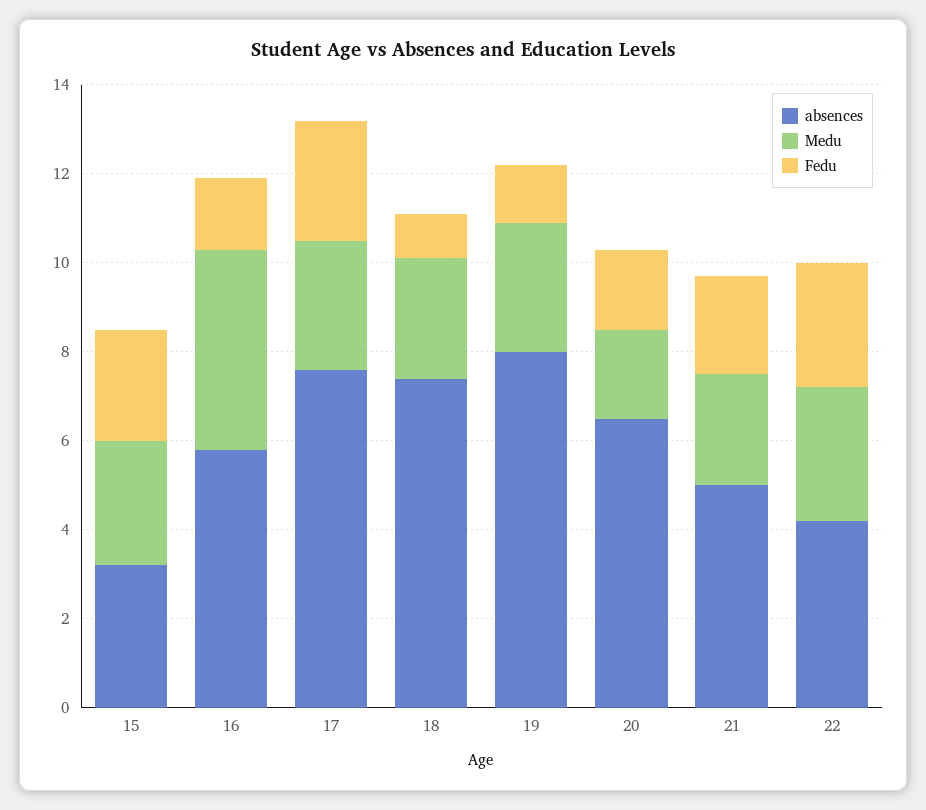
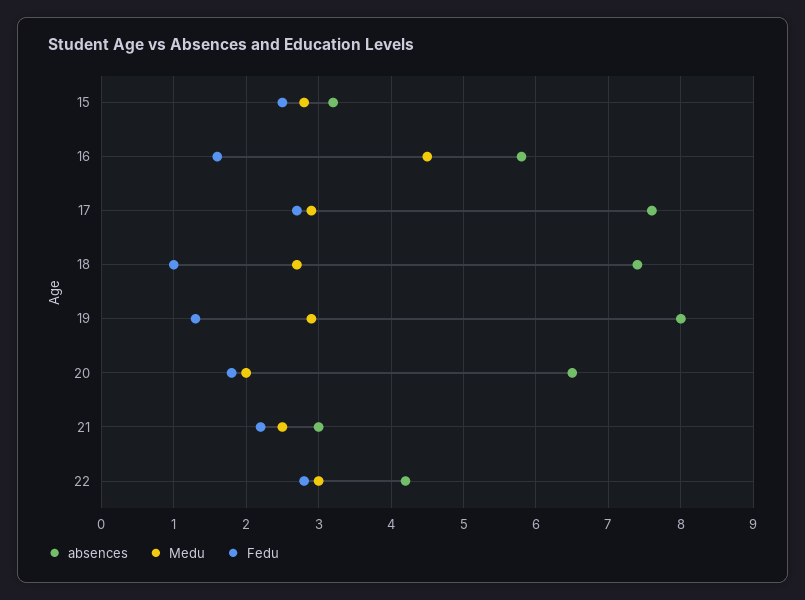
  {
    "absences": {
      "15": 3.2,
      "16": 5.8,
      "17": 7.6,
      "18": 7.4,
      "19": 8,
      "20": 6.5,
-     "21": 5,
+     "21": 3,
      "22": 4.2
    },
    "Medu": {
      "15": 2.8,
      "16": 4.5,
      "17": 2.9,
      "18": 2.7,
      "19": 2.9,
      "20": 2,
      "21": 2.5,
      "22": 3
    },
    "Fedu": {
      "15": 2.5,
      "16": 1.6,
      "17": 2.7,
      "18": 1,
      "19": 1.3,
      "20": 1.8,
      "21": 2.2,
      "22": 2.8
    }
  }

